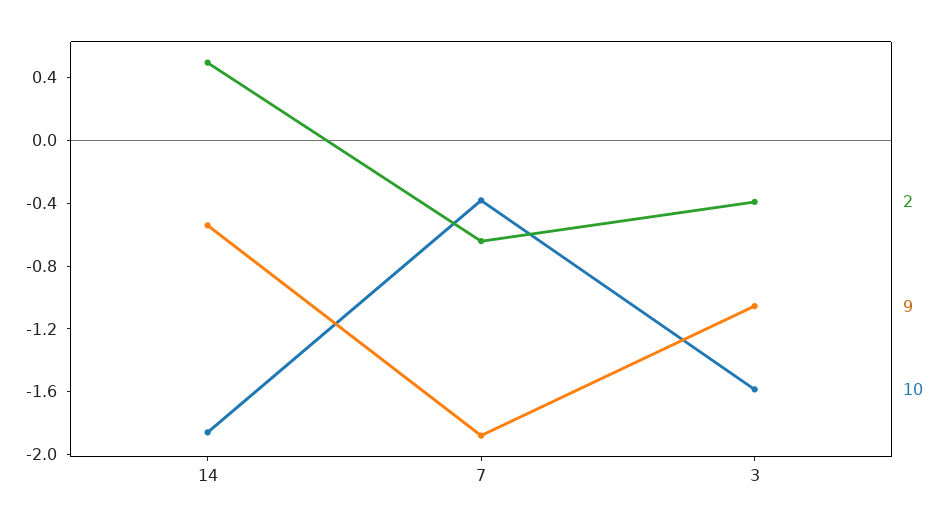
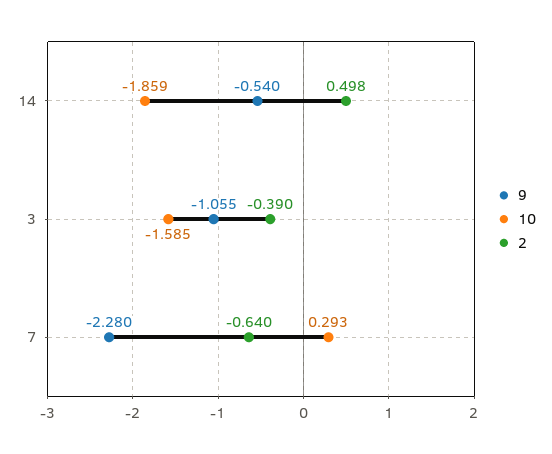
  {
    "2": {
      "14": 0.498,
      "7": -0.64,
      "3": -0.39
    },
    "9": {
      "14": -0.54,
-     "7": -1.9,
+     "7": -2.28,
      "3": -1.055
    },
    "10": {
      "14": -1.859,
-     "7": -0.4,
+     "7": 0.293,
      "3": -1.585
    }
  }

